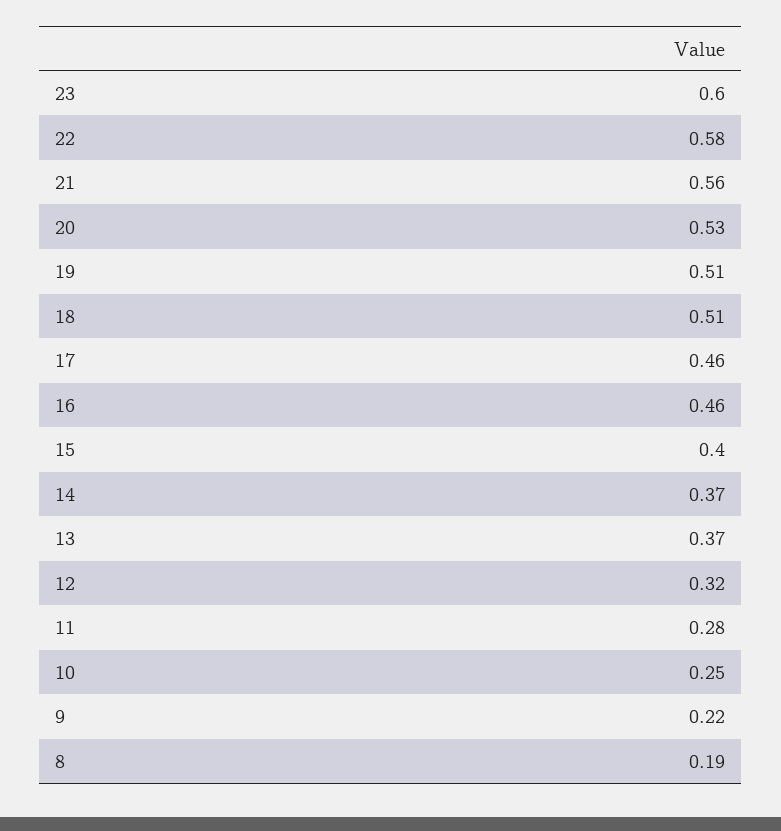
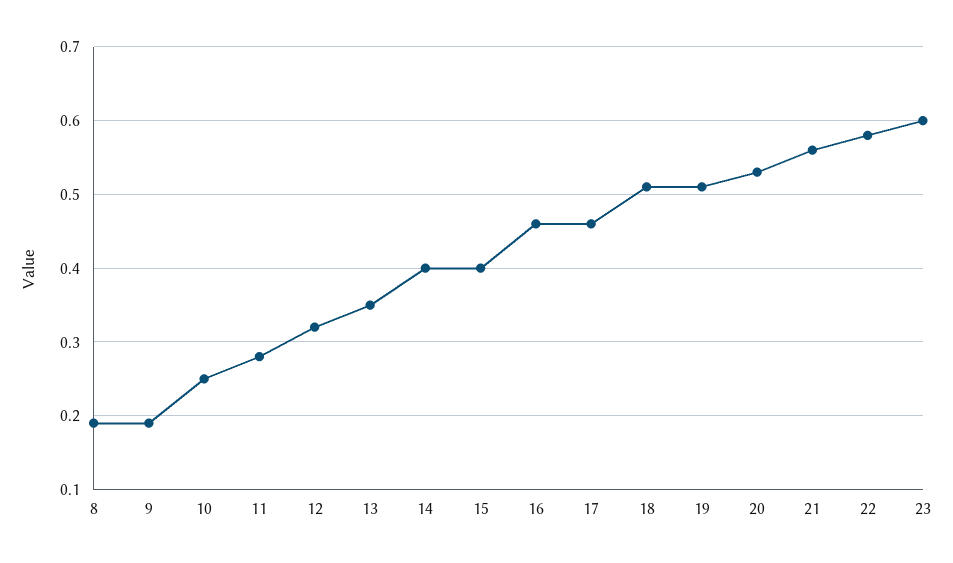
  {
    "23": 0.6,
    "22": 0.58,
    "21": 0.56,
    "20": 0.53,
    "19": 0.51,
    "18": 0.51,
    "17": 0.46,
    "16": 0.46,
    "15": 0.4,
-   "14": 0.37,
+   "14": 0.4,
-   "13": 0.37,
+   "13": 0.35,
    "12": 0.32,
    "11": 0.28,
    "10": 0.25,
-   "9": 0.22,
+   "9": 0.19,
    "8": 0.19
  }

